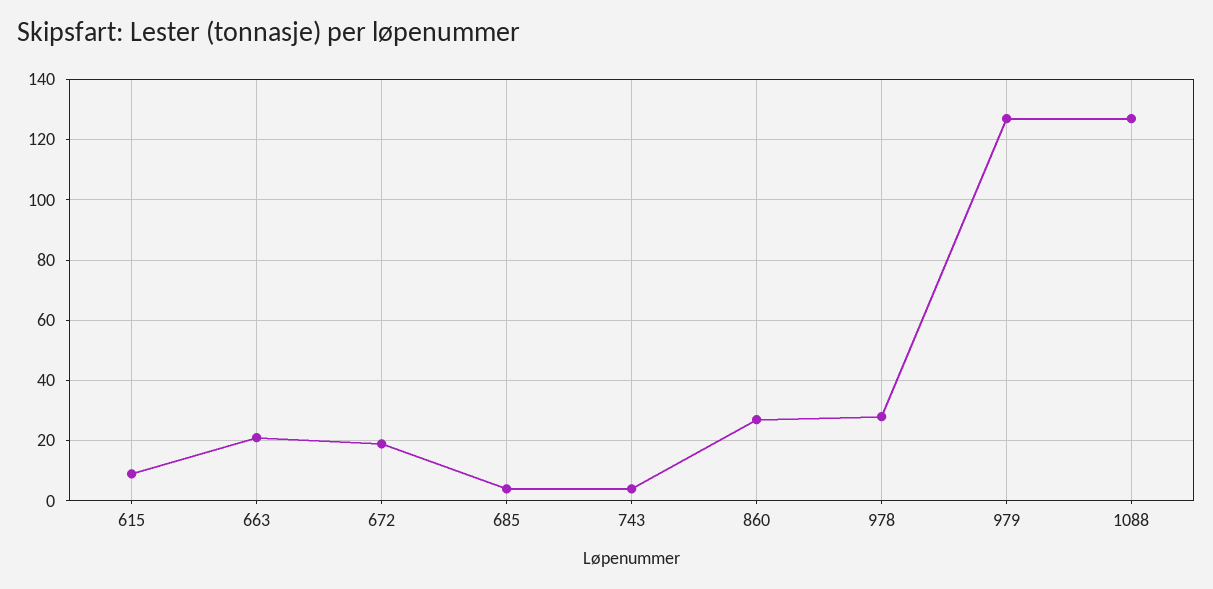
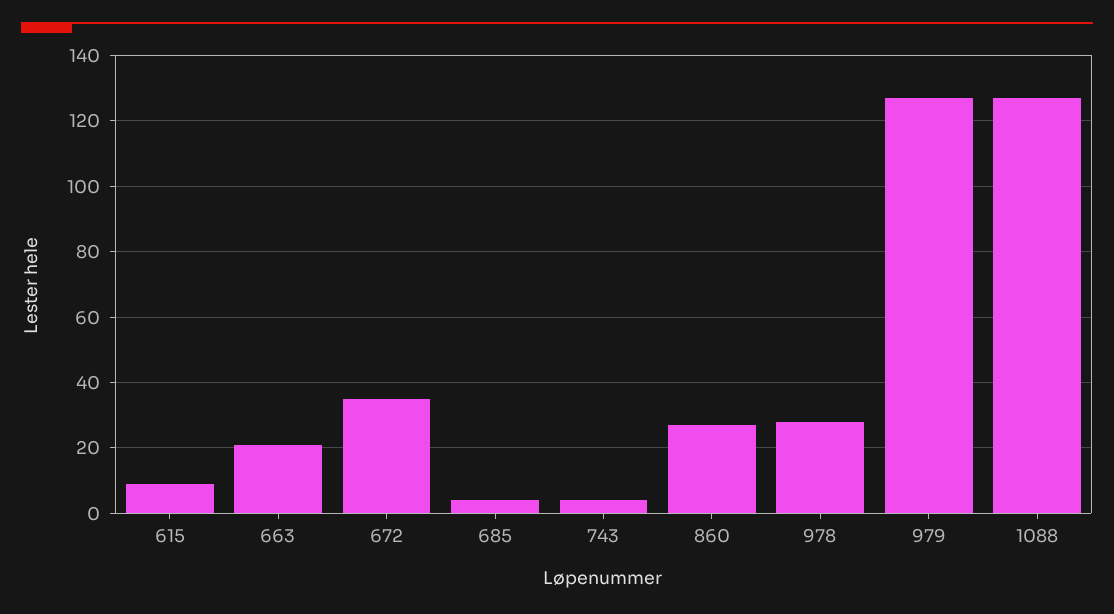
  {
    "615": 10,
    "663": 20,
-   "672": 20,
+   "672": 35,
    "685": 5,
    "743": 5,
    "860": 25,
    "978": 30,
    "979": 125,
    "1088": 125
  }

